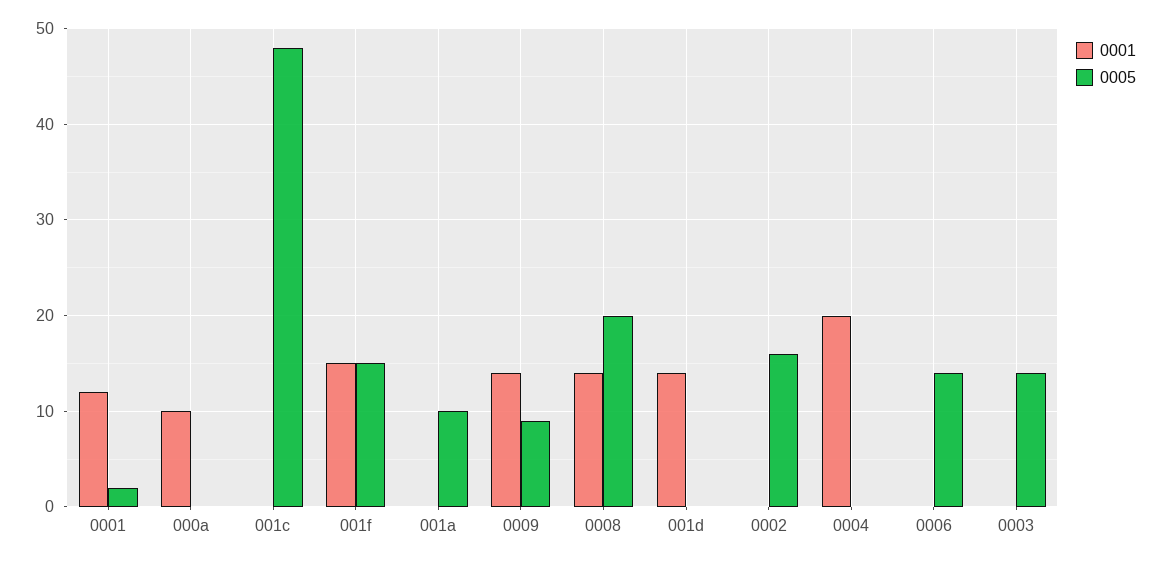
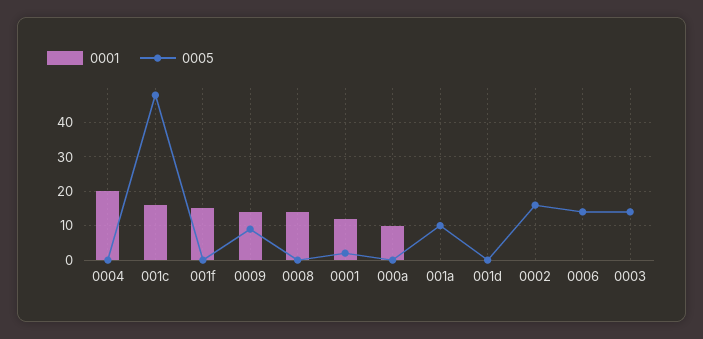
  {
    "0001": {
      "0001": 12,
      "000a": 10,
-     "001c": 0,
+     "001c": 15,
      "001f": 15,
      "001a": 0,
      "0009": 14,
      "0008": 14,
-     "001d": 14,
+     "001d": 0,
      "0002": 0,
      "0004": 20,
      "0006": 0,
      "0003": 0
    },
    "0005": {
      "0001": 2,
      "000a": 0,
      "001c": 48,
-     "001f": 15,
+     "001f": 0,
      "001a": 10,
      "0009": 9,
-     "0008": 20,
+     "0008": 0,
      "001d": 0,
      "0002": 16,
      "0004": 0,
      "0006": 14,
      "0003": 14
    }
  }

